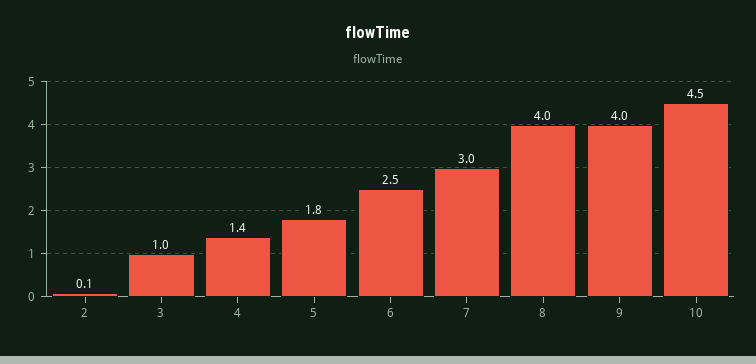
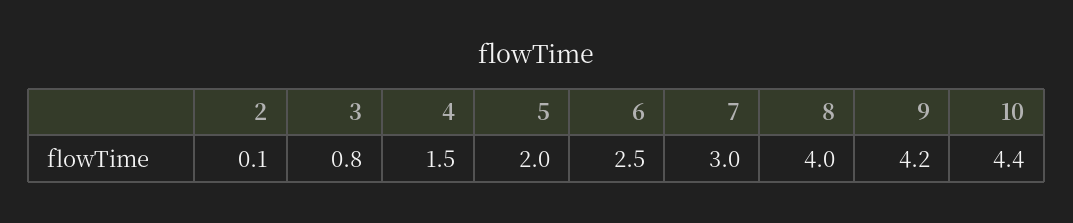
  {
    "2": 0.1,
-   "3": 1,
+   "3": 0.8,
-   "4": 1.4,
+   "4": 1.5,
-   "5": 1.8,
+   "5": 2,
    "6": 2.5,
    "7": 3,
    "8": 4,
-   "9": 4,
+   "9": 4.2,
-   "10": 4.5
+   "10": 4.4
  }

